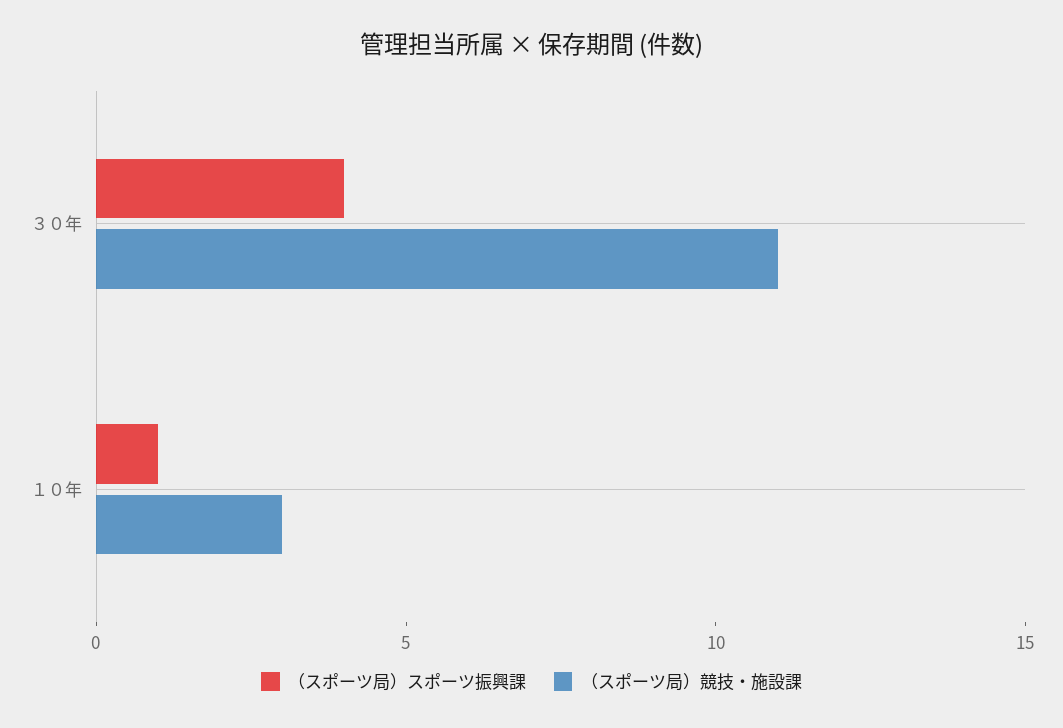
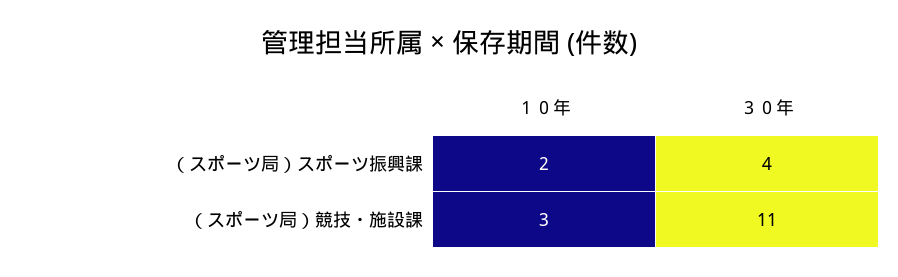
  {
    "（スポーツ局）スポーツ振興課": {
      "３０年": 4,
-     "１０年": 1
+     "１０年": 2
    },
    "（スポーツ局）競技・施設課": {
      "３０年": 11,
      "１０年": 3
    }
  }

